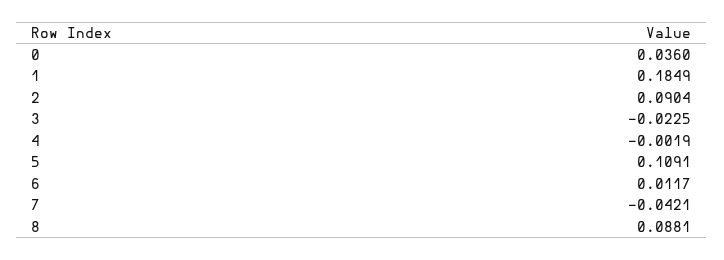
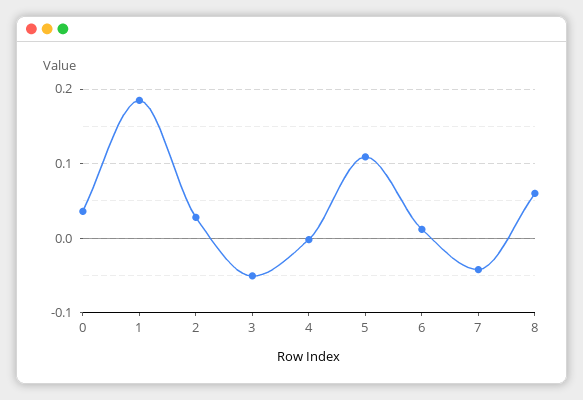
  {
    "0": 0.036,
    "1": 0.1849,
-   "2": 0.0904,
+   "2": 0.03,
-   "3": -0.0225,
+   "3": -0.05,
    "4": -0.0019,
    "5": 0.1091,
    "6": 0.0117,
    "7": -0.0421,
-   "8": 0.0881
+   "8": 0.06
  }

